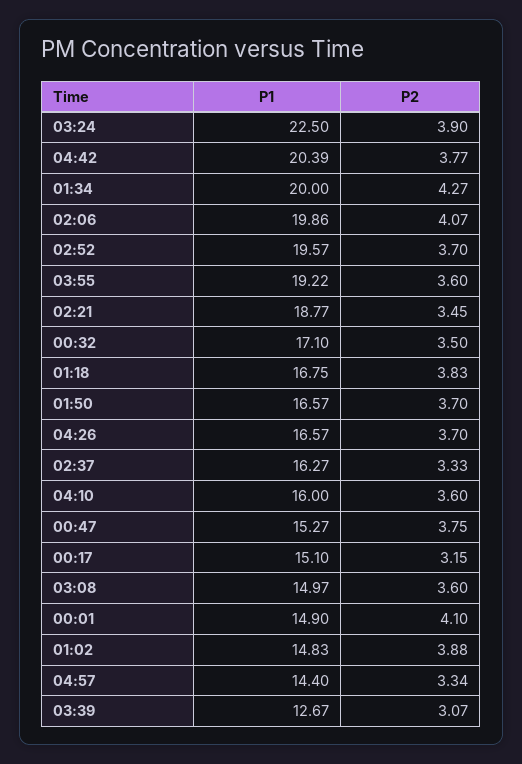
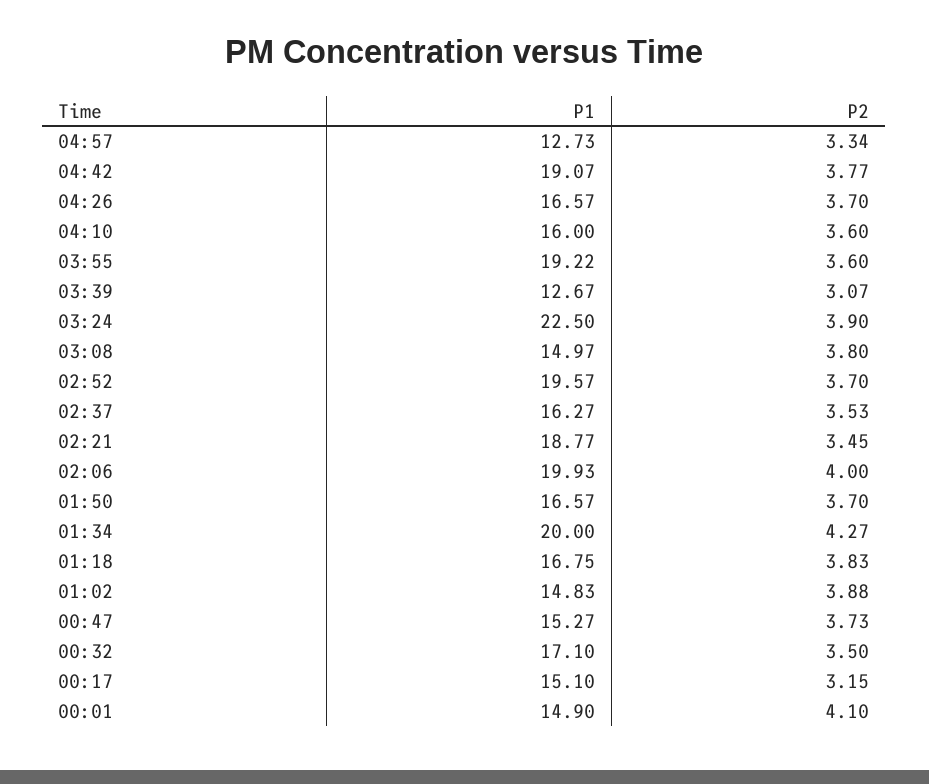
  {
    "P1": {
      "03:24": 22.5,
-     "04:42": 20.39,
+     "04:42": 19.07,
      "01:34": 20,
-     "02:06": 19.86,
+     "02:06": 19.93,
      "02:52": 19.57,
      "03:55": 19.22,
      "02:21": 18.77,
      "00:32": 17.1,
      "01:18": 16.75,
      "01:50": 16.57,
      "04:26": 16.57,
      "02:37": 16.27,
      "04:10": 16,
      "00:47": 15.27,
      "00:17": 15.1,
      "03:08": 14.97,
      "00:01": 14.9,
      "01:02": 14.83,
-     "04:57": 14.4,
+     "04:57": 12.73,
      "03:39": 12.67
    },
    "P2": {
      "03:24": 3.9,
      "04:42": 3.77,
      "01:34": 4.27,
-     "02:06": 4.07,
+     "02:06": 4,
      "02:52": 3.7,
      "03:55": 3.6,
      "02:21": 3.45,
      "00:32": 3.5,
      "01:18": 3.83,
      "01:50": 3.7,
      "04:26": 3.7,
-     "02:37": 3.33,
+     "02:37": 3.53,
      "04:10": 3.6,
-     "00:47": 3.75,
+     "00:47": 3.73,
      "00:17": 3.15,
-     "03:08": 3.6,
+     "03:08": 3.8,
      "00:01": 4.1,
      "01:02": 3.88,
      "04:57": 3.34,
      "03:39": 3.07
    }
  }

